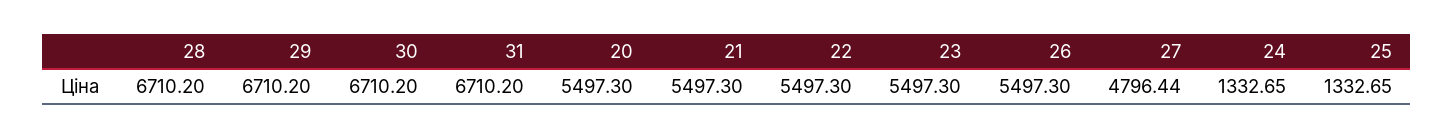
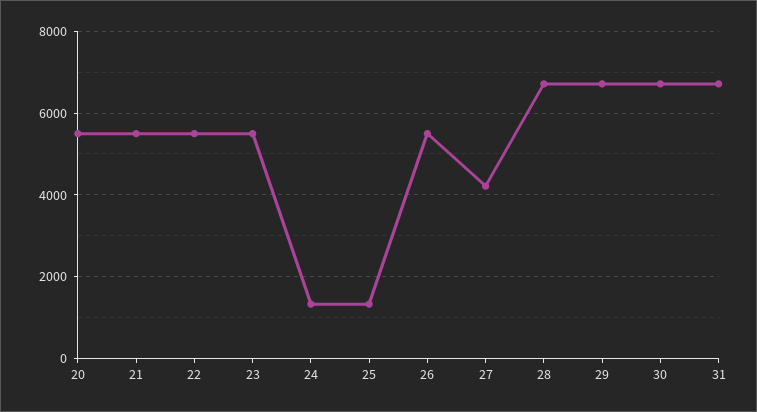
  {
    "28": 6710.2,
    "29": 6710.2,
    "30": 6710.2,
    "31": 6710.2,
    "20": 5497.3,
    "21": 5497.3,
    "22": 5497.3,
    "23": 5497.3,
    "26": 5497.3,
-   "27": 4796.44,
+   "27": 4200,
    "24": 1332.65,
    "25": 1332.65
  }

